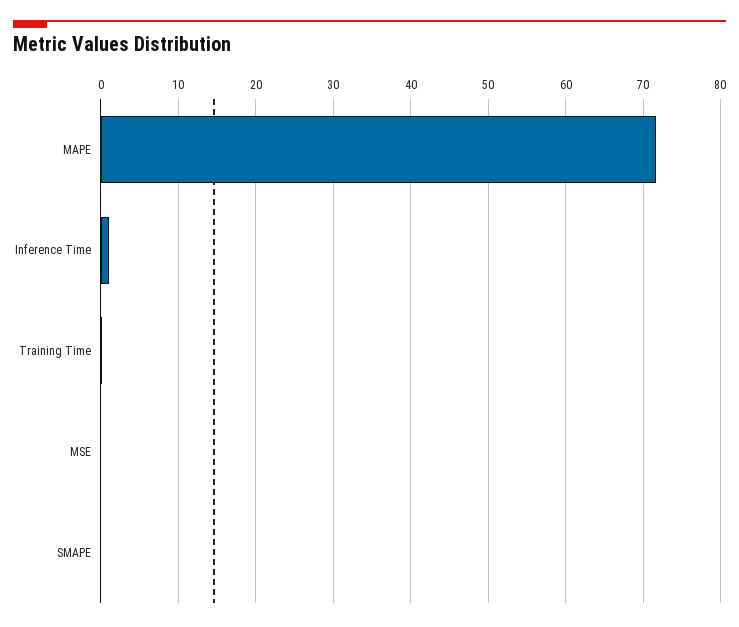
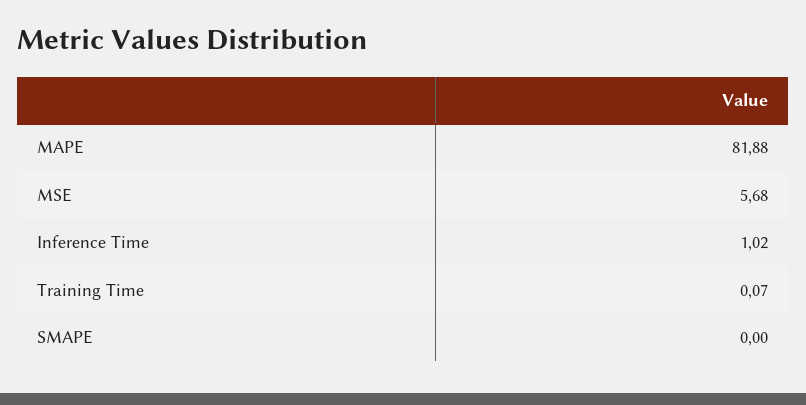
  {
-   "MAPE": 72,
+   "MAPE": 81.88,
    "Inference Time": 1.02,
    "Training Time": 0.07,
-   "MSE": 0,
+   "MSE": 5.68,
    "SMAPE": 0
  }

